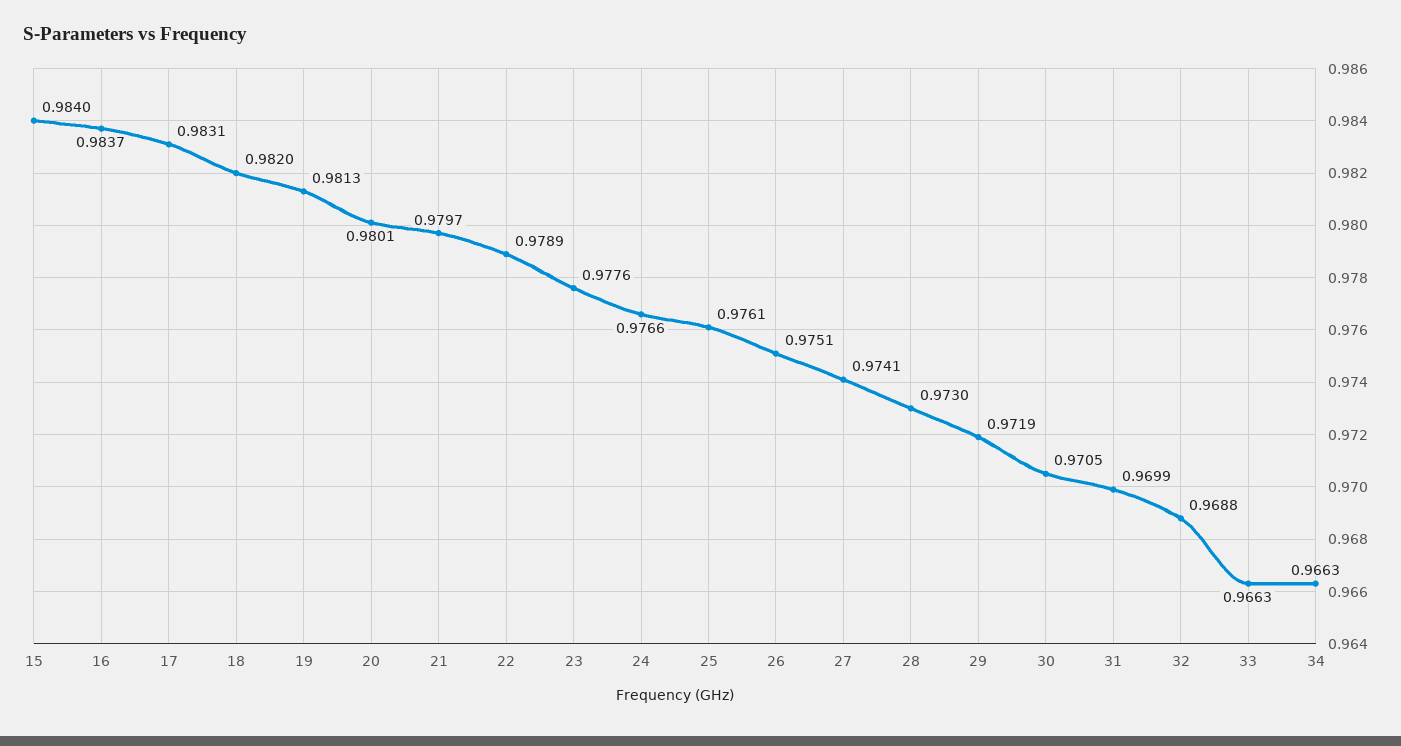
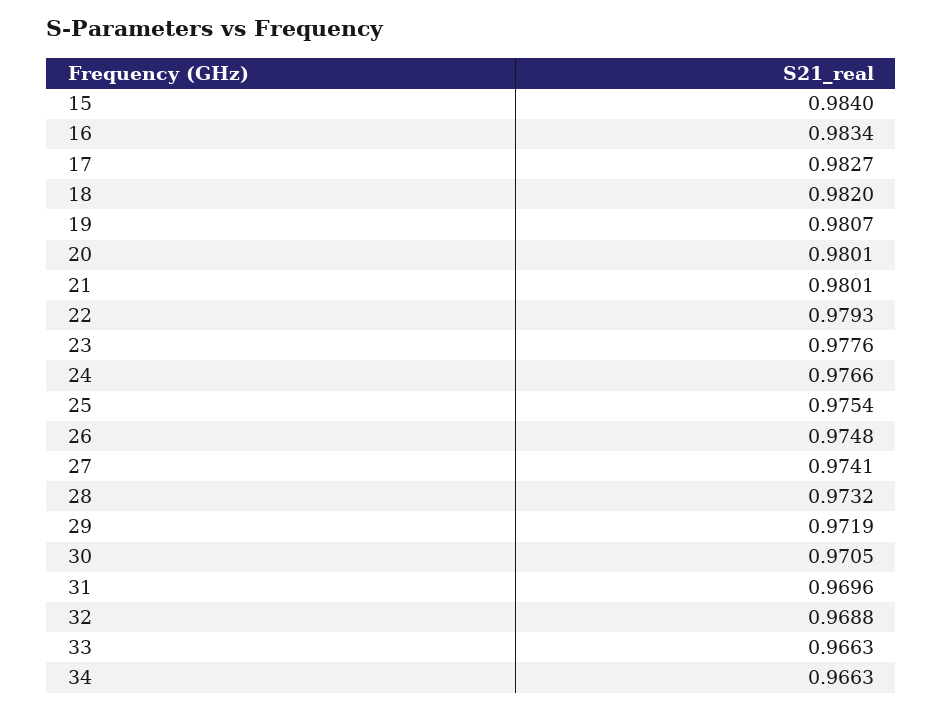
  {
    "15": 0.984,
-   "16": 0.9837,
+   "16": 0.9834,
-   "17": 0.9831,
+   "17": 0.9827,
    "18": 0.982,
-   "19": 0.9813,
+   "19": 0.9807,
    "20": 0.9801,
-   "21": 0.9797,
+   "21": 0.9801,
-   "22": 0.9789,
+   "22": 0.9793,
    "23": 0.9776,
    "24": 0.9766,
-   "25": 0.9761,
+   "25": 0.9754,
-   "26": 0.9751,
+   "26": 0.9748,
    "27": 0.9741,
-   "28": 0.973,
+   "28": 0.9732,
    "29": 0.9719,
    "30": 0.9705,
-   "31": 0.9699,
+   "31": 0.9696,
    "32": 0.9688,
    "33": 0.9663,
    "34": 0.9663
  }

